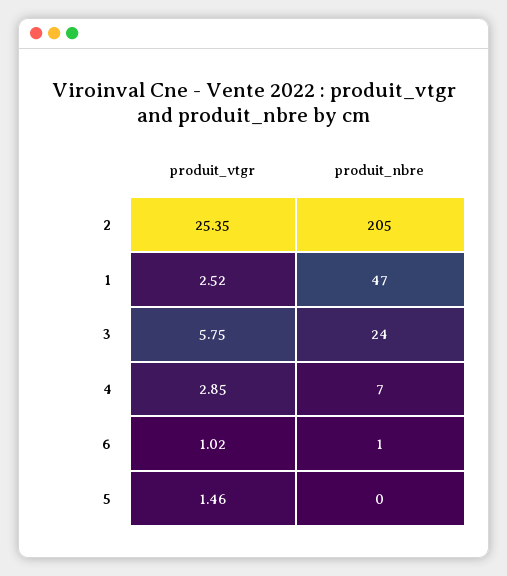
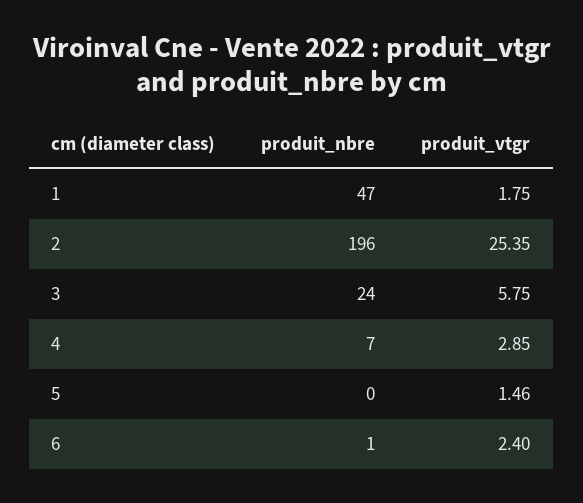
  {
    "produit_vtgr": {
      "2": 25.35,
-     "1": 2.52,
+     "1": 1.75,
      "3": 5.75,
      "4": 2.85,
-     "6": 1.02,
+     "6": 2.4,
      "5": 1.46
    },
    "produit_nbre": {
-     "2": 205,
+     "2": 196,
      "1": 47,
      "3": 24,
      "4": 7,
      "6": 1,
      "5": 0
    }
  }

